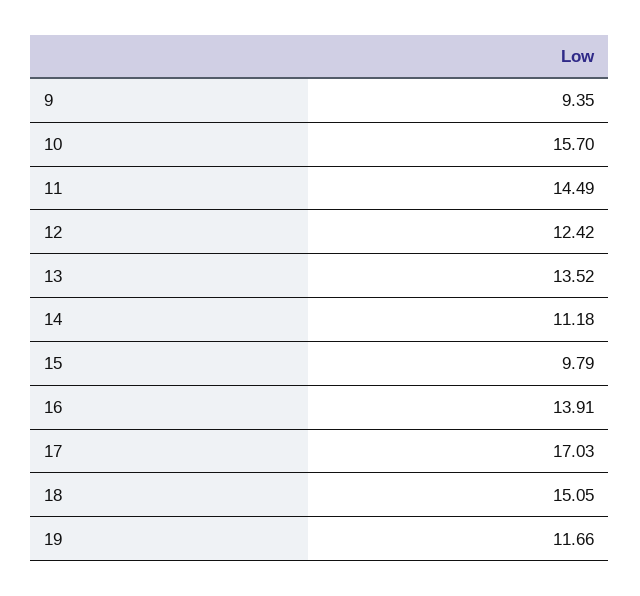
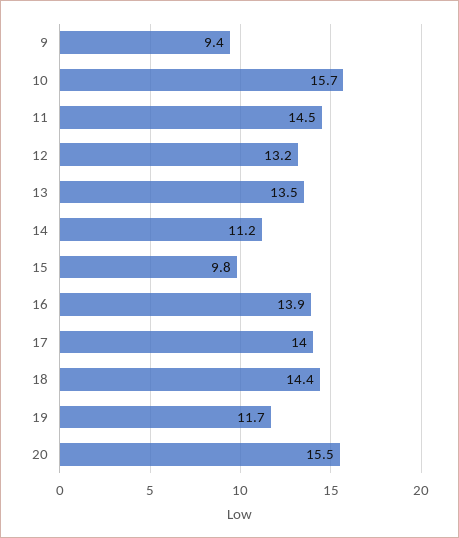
  {
    "9": 9.35,
    "10": 15.7,
    "11": 14.49,
-   "12": 12.42,
+   "12": 13.2,
    "13": 13.52,
    "14": 11.18,
    "15": 9.79,
    "16": 13.91,
-   "17": 17.03,
+   "17": 14,
-   "18": 15.05,
+   "18": 14.4,
-   "19": 11.66
+   "19": 11.66,
+   "20": 15.5
  }

